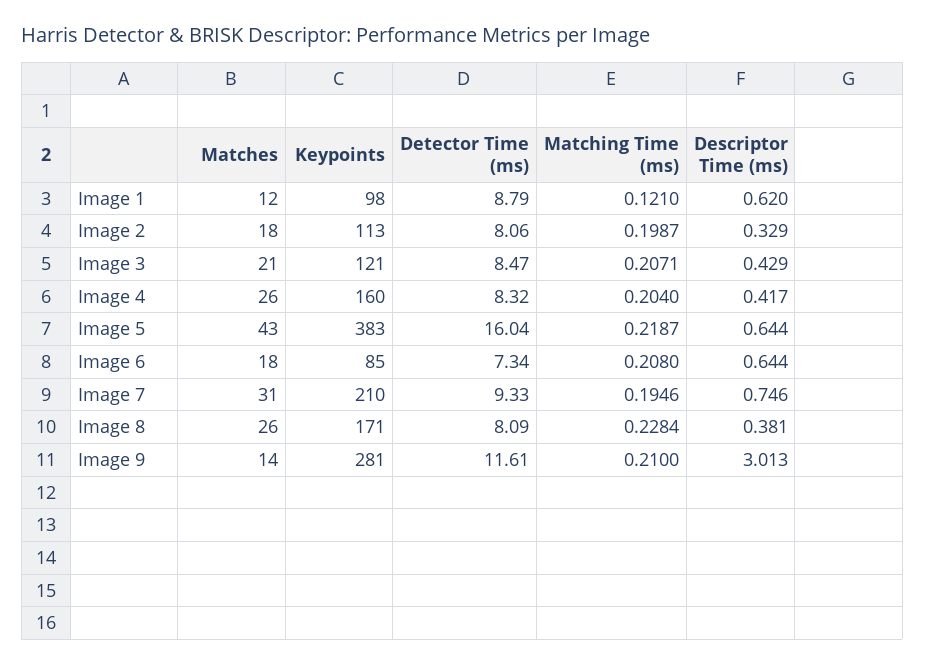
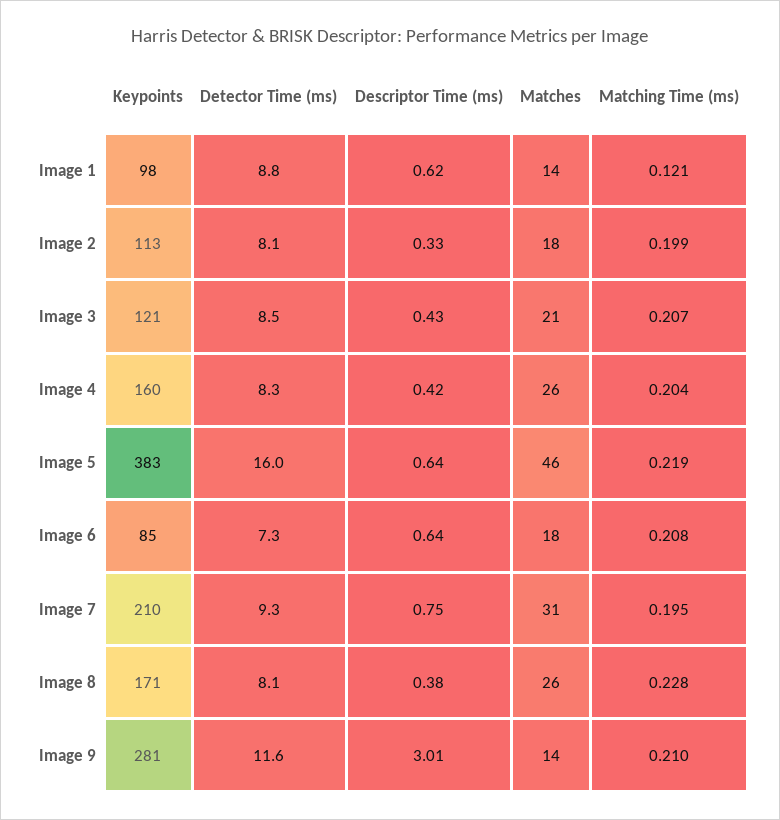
  {
    "Matches": {
-     "Image 1": 12,
+     "Image 1": 14,
      "Image 2": 18,
      "Image 3": 21,
      "Image 4": 26,
-     "Image 5": 43,
+     "Image 5": 46,
      "Image 6": 18,
      "Image 7": 31,
      "Image 8": 26,
      "Image 9": 14
    },
    "Keypoints": {
      "Image 1": 98,
      "Image 2": 113,
      "Image 3": 121,
      "Image 4": 160,
      "Image 5": 383,
      "Image 6": 85,
      "Image 7": 210,
      "Image 8": 171,
      "Image 9": 281
    },
    "Detector Time (ms)": {
      "Image 1": 8.79,
      "Image 2": 8.06,
      "Image 3": 8.47,
      "Image 4": 8.32,
      "Image 5": 16.04,
      "Image 6": 7.34,
      "Image 7": 9.33,
      "Image 8": 8.09,
      "Image 9": 11.61
    },
    "Matching Time (ms)": {
      "Image 1": 0.121,
      "Image 2": 0.1987,
      "Image 3": 0.2071,
      "Image 4": 0.204,
      "Image 5": 0.2187,
      "Image 6": 0.208,
      "Image 7": 0.1946,
      "Image 8": 0.2284,
      "Image 9": 0.21
    },
    "Descriptor Time (ms)": {
      "Image 1": 0.62,
      "Image 2": 0.329,
      "Image 3": 0.429,
      "Image 4": 0.417,
      "Image 5": 0.644,
      "Image 6": 0.644,
      "Image 7": 0.746,
      "Image 8": 0.381,
      "Image 9": 3.013
    }
  }

